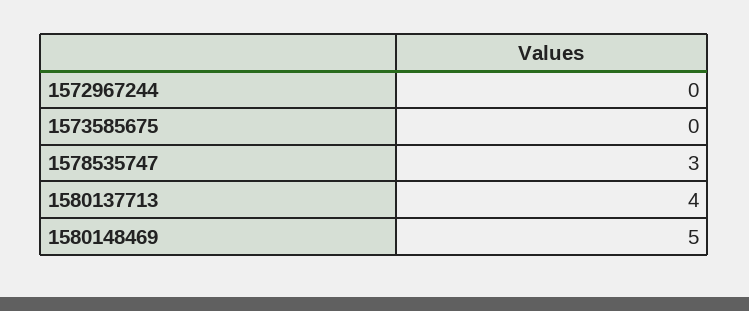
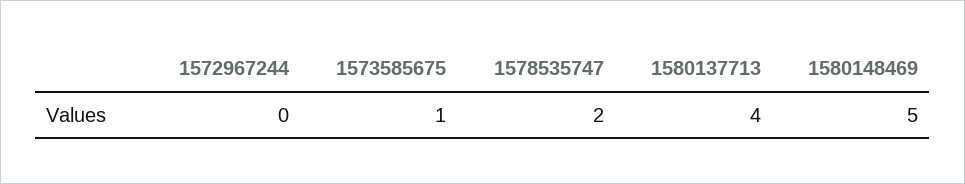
  {
    "1572967244": 0,
-   "1573585675": 0,
+   "1573585675": 1,
-   "1578535747": 3,
+   "1578535747": 2,
    "1580137713": 4,
    "1580148469": 5
  }

